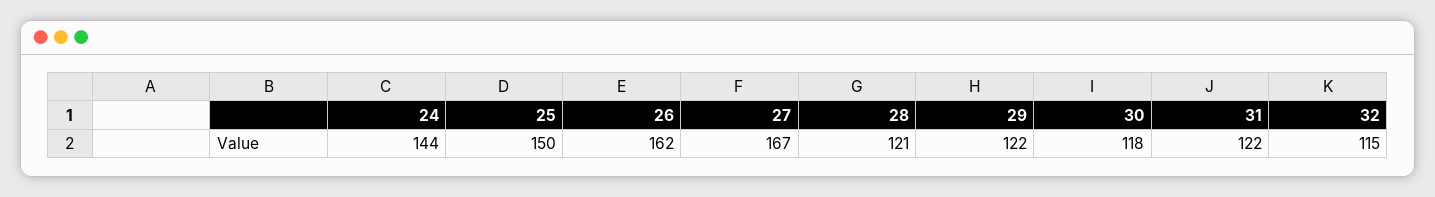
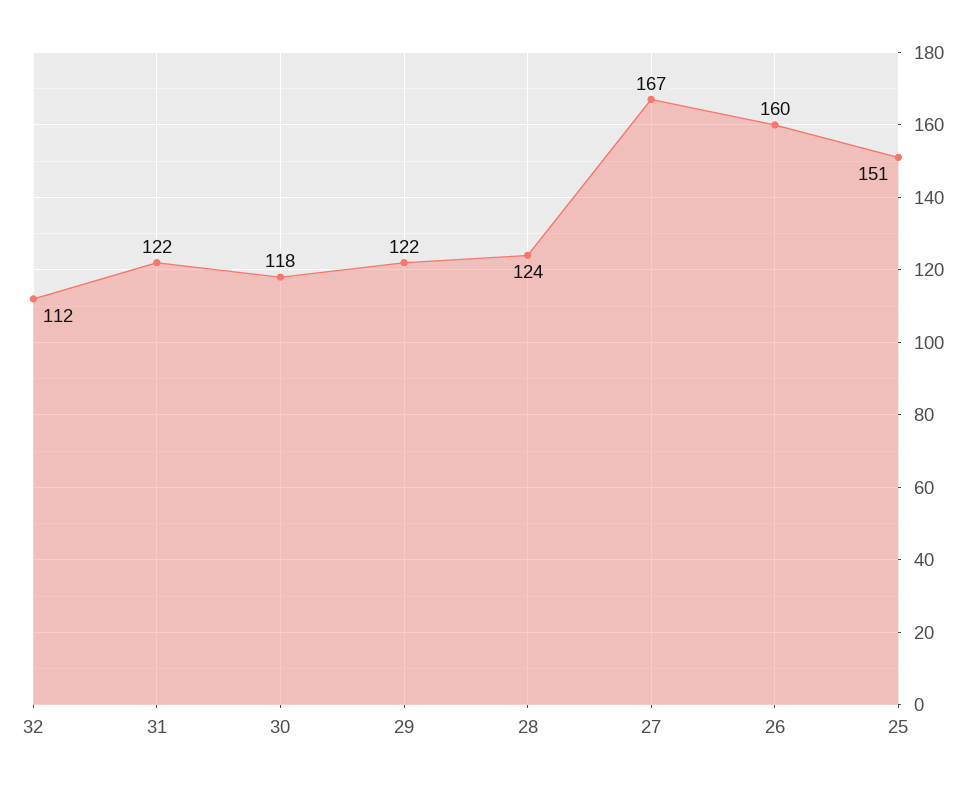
  {
-   "24": 144,
-   "25": 150,
+   "25": 151,
-   "26": 162,
+   "26": 160,
    "27": 167,
-   "28": 121,
+   "28": 124,
    "29": 122,
    "30": 118,
    "31": 122,
-   "32": 115
+   "32": 112
  }

